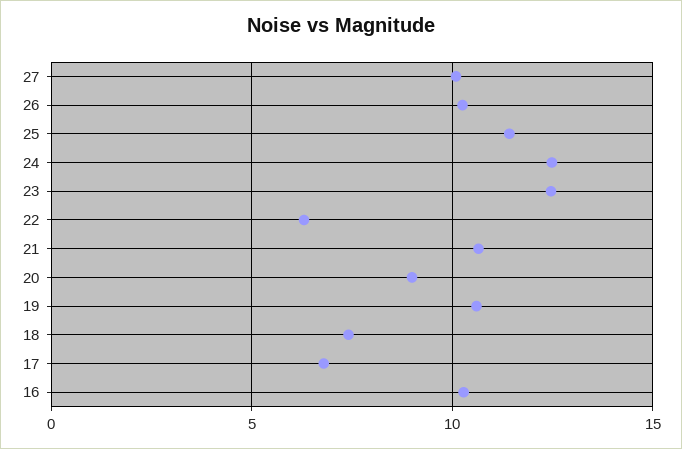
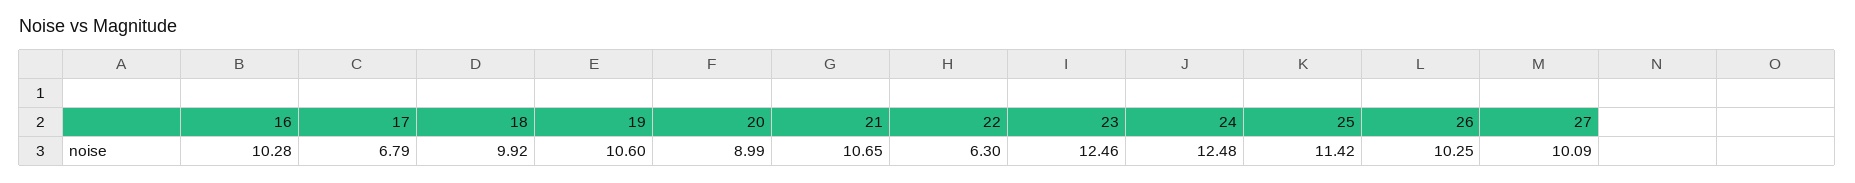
  {
    "27": 10.09,
    "26": 10.25,
    "25": 11.42,
    "24": 12.48,
    "23": 12.46,
    "22": 6.3,
    "21": 10.65,
    "20": 8.99,
    "19": 10.6,
-   "18": 7.5,
+   "18": 9.92,
    "17": 6.79,
    "16": 10.28
  }

